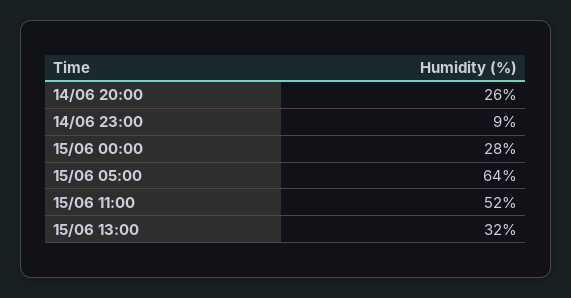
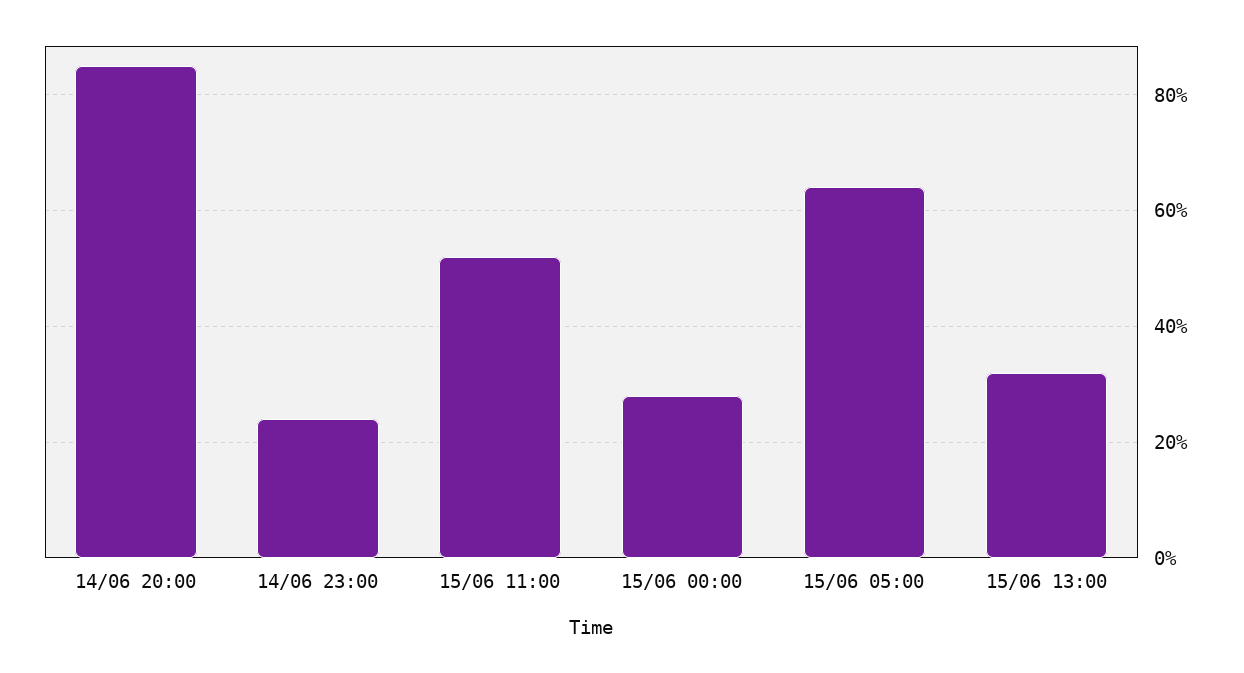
  {
-   "14/06 20:00": 26,
+   "14/06 20:00": 85,
-   "14/06 23:00": 9,
+   "14/06 23:00": 25,
    "15/06 00:00": 28,
    "15/06 05:00": 64,
    "15/06 11:00": 52,
    "15/06 13:00": 32
  }

